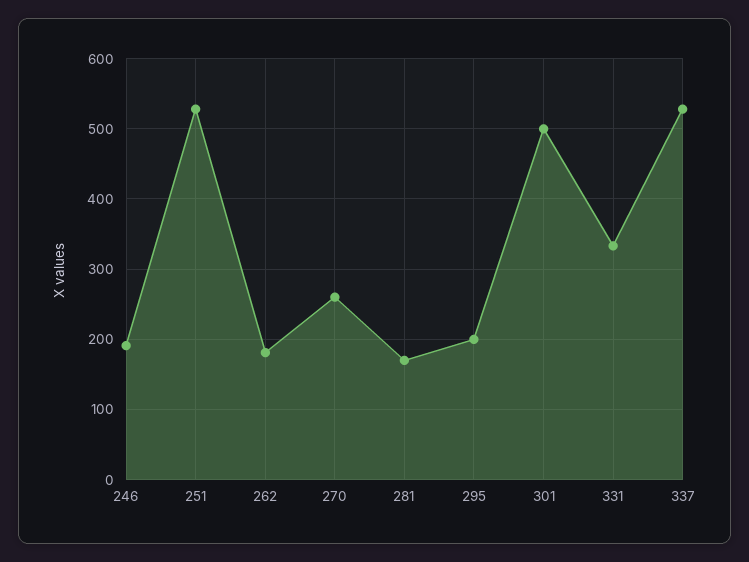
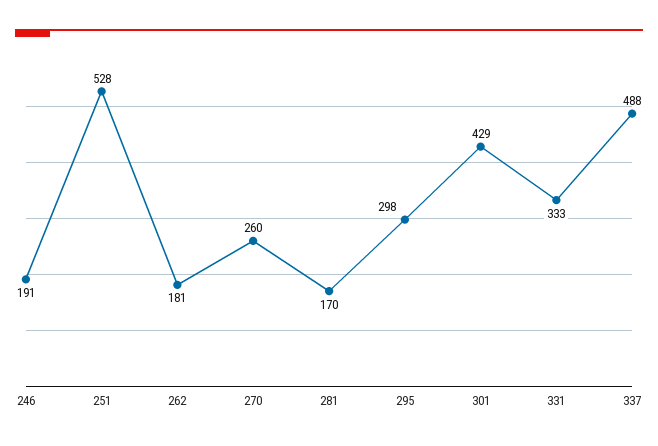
  {
    "246": 191,
    "251": 528,
    "262": 181,
    "270": 260,
    "281": 170,
-   "295": 200,
+   "295": 298,
-   "301": 500,
+   "301": 429,
    "331": 333,
-   "337": 530
+   "337": 488
  }

